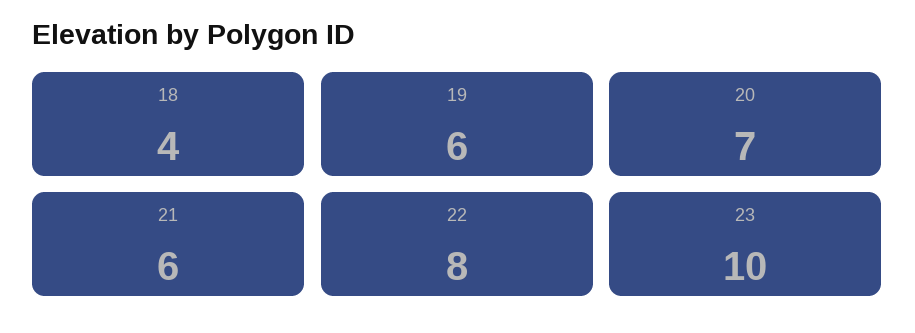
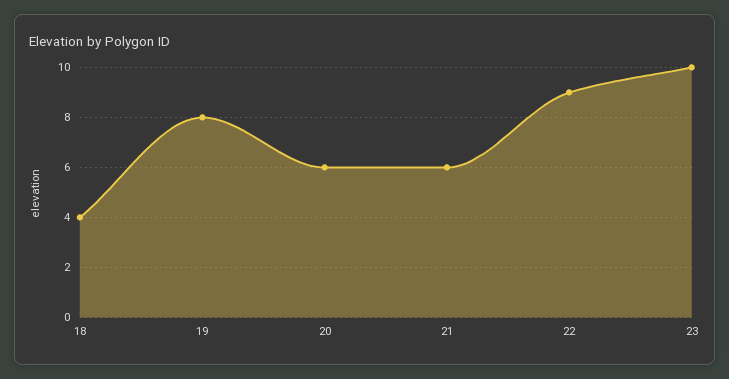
  {
    "18": 4,
-   "19": 6,
+   "19": 8,
-   "20": 7,
+   "20": 6,
    "21": 6,
-   "22": 8,
+   "22": 9,
    "23": 10
  }

